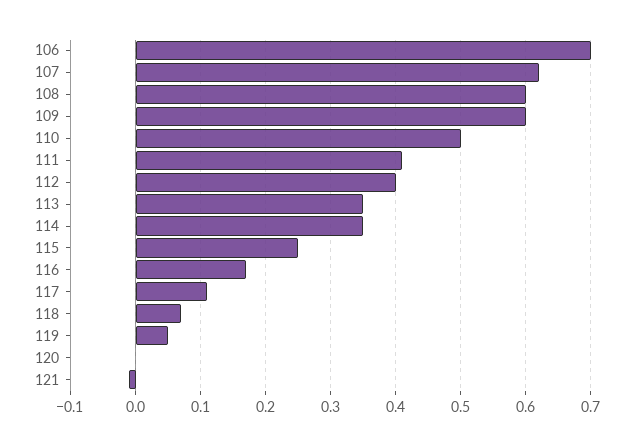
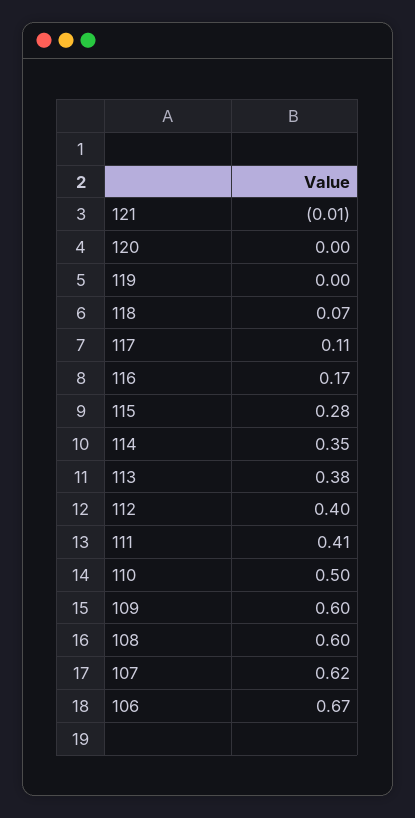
  {
-   "106": 0.7,
+   "106": 0.67,
    "107": 0.62,
    "108": 0.6,
    "109": 0.6,
    "110": 0.5,
    "111": 0.41,
    "112": 0.4,
-   "113": 0.35,
+   "113": 0.38,
    "114": 0.35,
-   "115": 0.25,
+   "115": 0.28,
    "116": 0.17,
    "117": 0.11,
    "118": 0.07,
-   "119": 0.05,
+   "119": 0,
    "120": 0,
    "121": -0.01
  }

